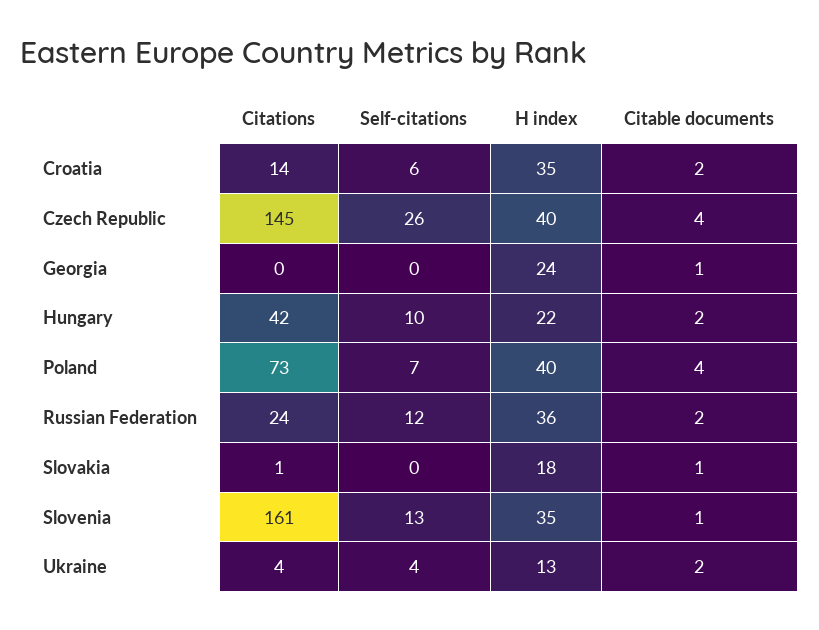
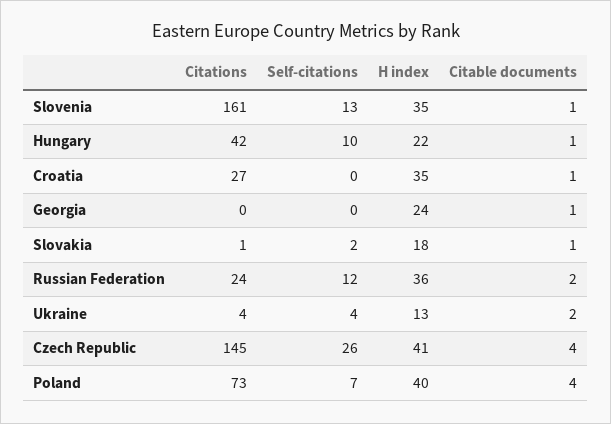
  {
    "Citations": {
-     "Croatia": 14,
+     "Croatia": 27,
      "Czech Republic": 145,
      "Georgia": 0,
      "Hungary": 42,
      "Poland": 73,
      "Russian Federation": 24,
      "Slovakia": 1,
      "Slovenia": 161,
      "Ukraine": 4
    },
    "Self-citations": {
-     "Croatia": 6,
+     "Croatia": 0,
      "Czech Republic": 26,
      "Georgia": 0,
      "Hungary": 10,
      "Poland": 7,
      "Russian Federation": 12,
-     "Slovakia": 0,
+     "Slovakia": 2,
      "Slovenia": 13,
      "Ukraine": 4
    },
    "H index": {
      "Croatia": 35,
-     "Czech Republic": 40,
+     "Czech Republic": 41,
      "Georgia": 24,
      "Hungary": 22,
      "Poland": 40,
      "Russian Federation": 36,
      "Slovakia": 18,
      "Slovenia": 35,
      "Ukraine": 13
    },
    "Citable documents": {
-     "Croatia": 2,
+     "Croatia": 1,
      "Czech Republic": 4,
      "Georgia": 1,
-     "Hungary": 2,
+     "Hungary": 1,
      "Poland": 4,
      "Russian Federation": 2,
      "Slovakia": 1,
      "Slovenia": 1,
      "Ukraine": 2
    }
  }

